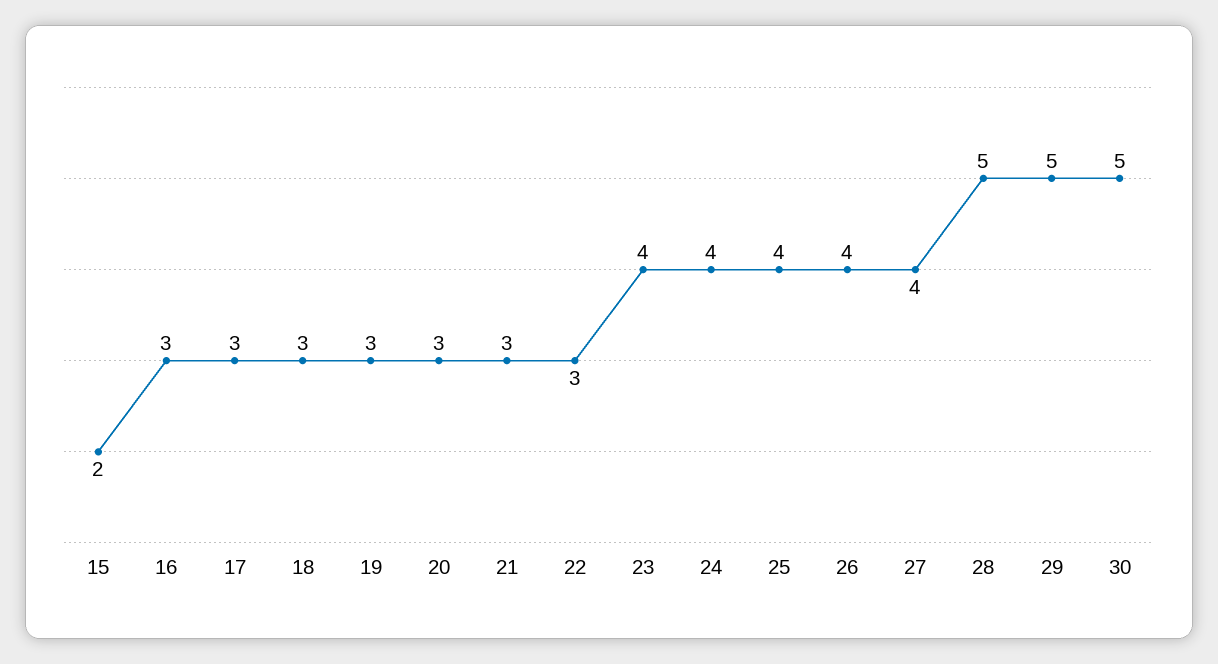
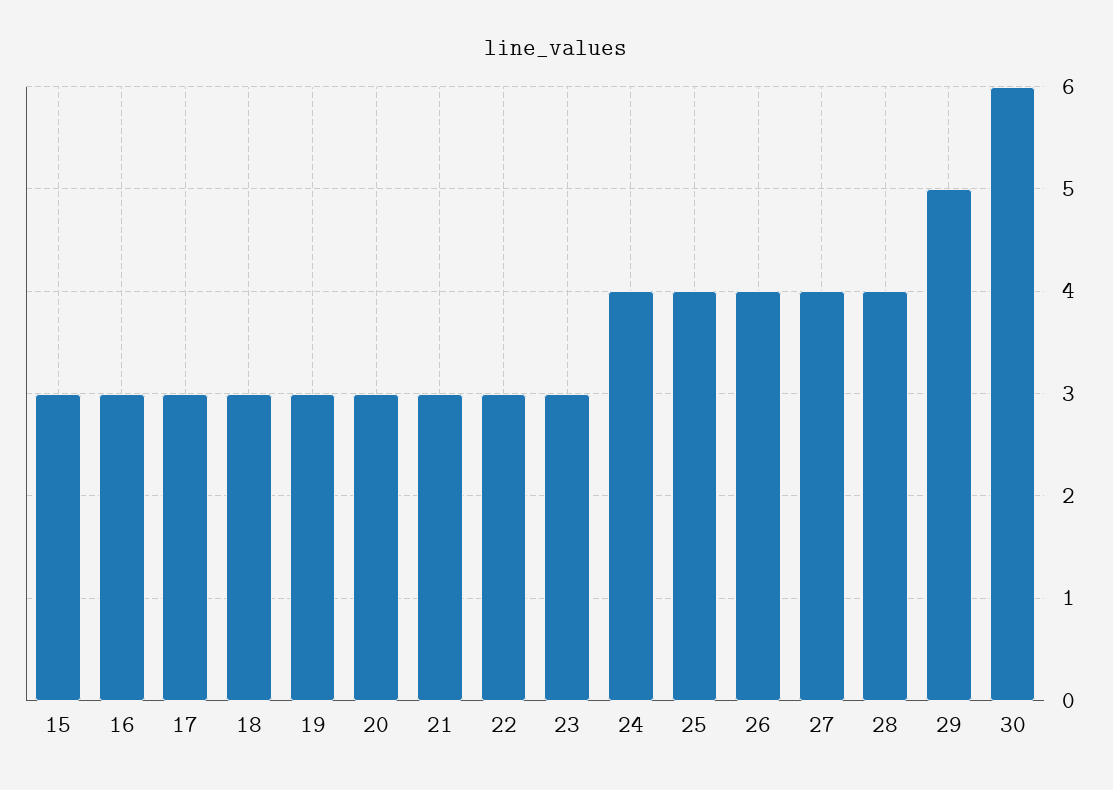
  {
-   "15": 2,
+   "15": 3,
    "16": 3,
    "17": 3,
    "18": 3,
    "19": 3,
    "20": 3,
    "21": 3,
    "22": 3,
-   "23": 4,
+   "23": 3,
    "24": 4,
    "25": 4,
    "26": 4,
    "27": 4,
-   "28": 5,
+   "28": 4,
    "29": 5,
-   "30": 5
+   "30": 6
  }

